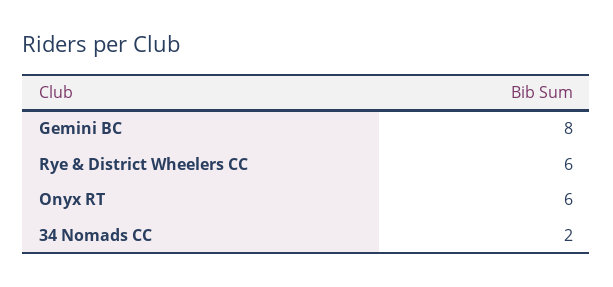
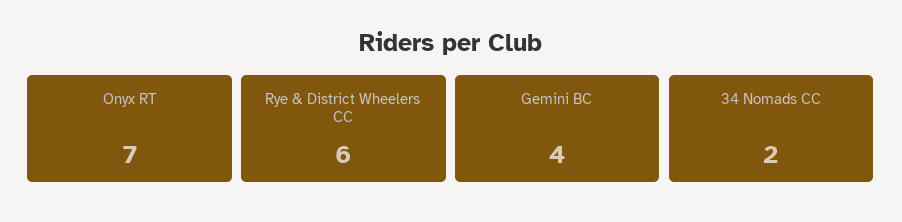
  {
-   "Gemini BC": 8,
+   "Gemini BC": 4,
    "Rye & District Wheelers CC": 6,
-   "Onyx RT": 6,
+   "Onyx RT": 7,
    "34 Nomads CC": 2
  }

